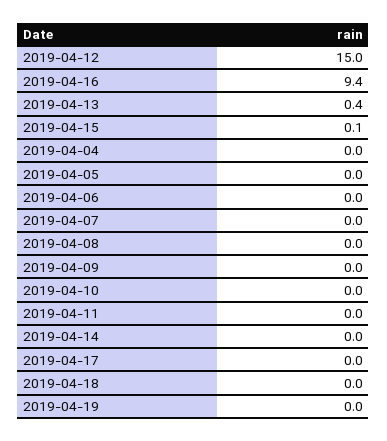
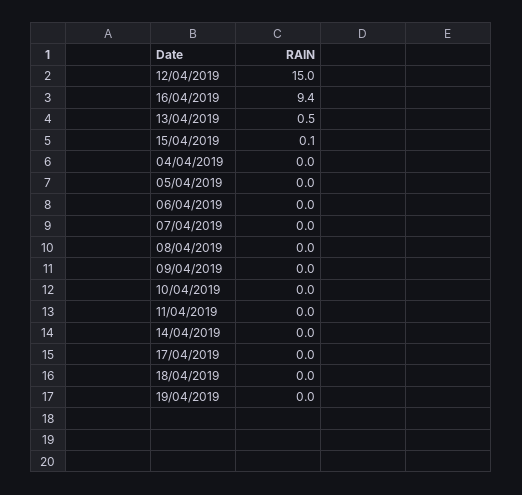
  {
    "2019-04-12": 15,
    "2019-04-16": 9.4,
-   "2019-04-13": 0.4,
+   "2019-04-13": 0.5,
    "2019-04-15": 0.1,
    "2019-04-04": 0,
    "2019-04-05": 0,
    "2019-04-06": 0,
    "2019-04-07": 0,
    "2019-04-08": 0,
    "2019-04-09": 0,
    "2019-04-10": 0,
    "2019-04-11": 0,
    "2019-04-14": 0,
    "2019-04-17": 0,
    "2019-04-18": 0,
    "2019-04-19": 0
  }

